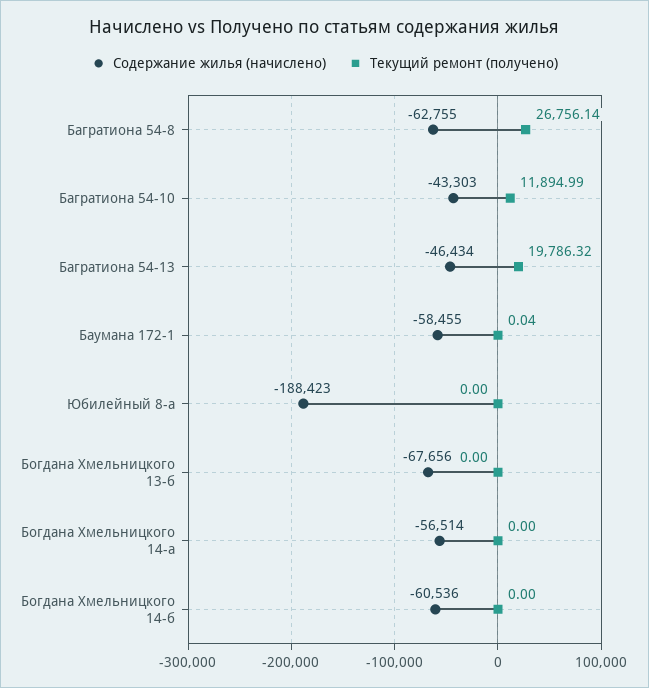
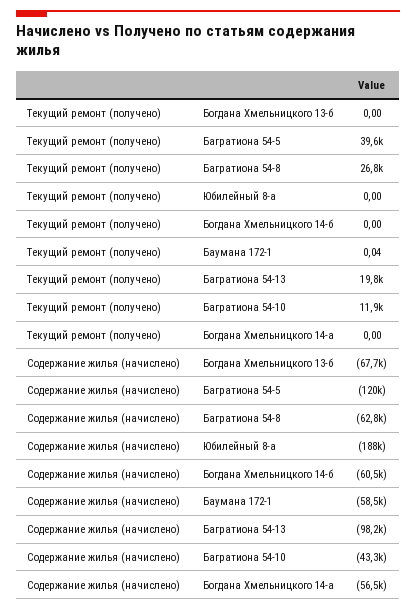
  {
    "Содержание жилья (начислено)": {
      "Багратиона 54-8": -62755,
      "Багратиона 54-10": -43303,
-     "Багратиона 54-13": -46434,
+     "Багратиона 54-13": -98200,
      "Баумана 172-1": -58455,
      "Юбилейный 8-а": -188423,
      "Богдана Хмельницкого 13-б": -67656,
      "Богдана Хмельницкого 14-а": -56514,
-     "Богдана Хмельницкого 14-б": -60536
+     "Богдана Хмельницкого 14-б": -60536,
+     "Багратиона 54-5": -120000
    },
    "Текущий ремонт (получено)": {
      "Багратиона 54-8": 26756.14,
      "Багратиона 54-10": 11894.99,
      "Багратиона 54-13": 19786.32,
      "Баумана 172-1": 0.04,
      "Юбилейный 8-а": 0,
      "Богдана Хмельницкого 13-б": 0,
      "Богдана Хмельницкого 14-а": 0,
-     "Богдана Хмельницкого 14-б": 0
+     "Богдана Хмельницкого 14-б": 0,
+     "Багратиона 54-5": 39600
    }
  }

